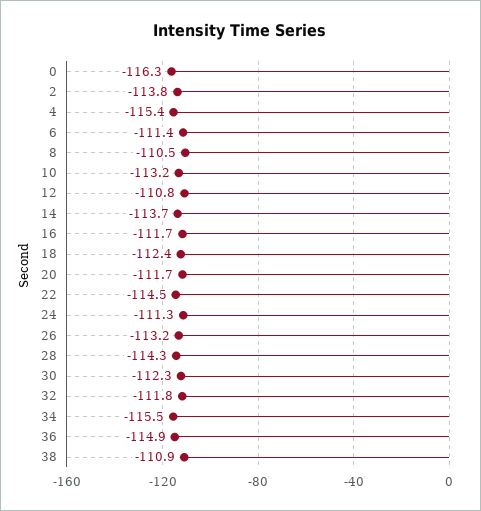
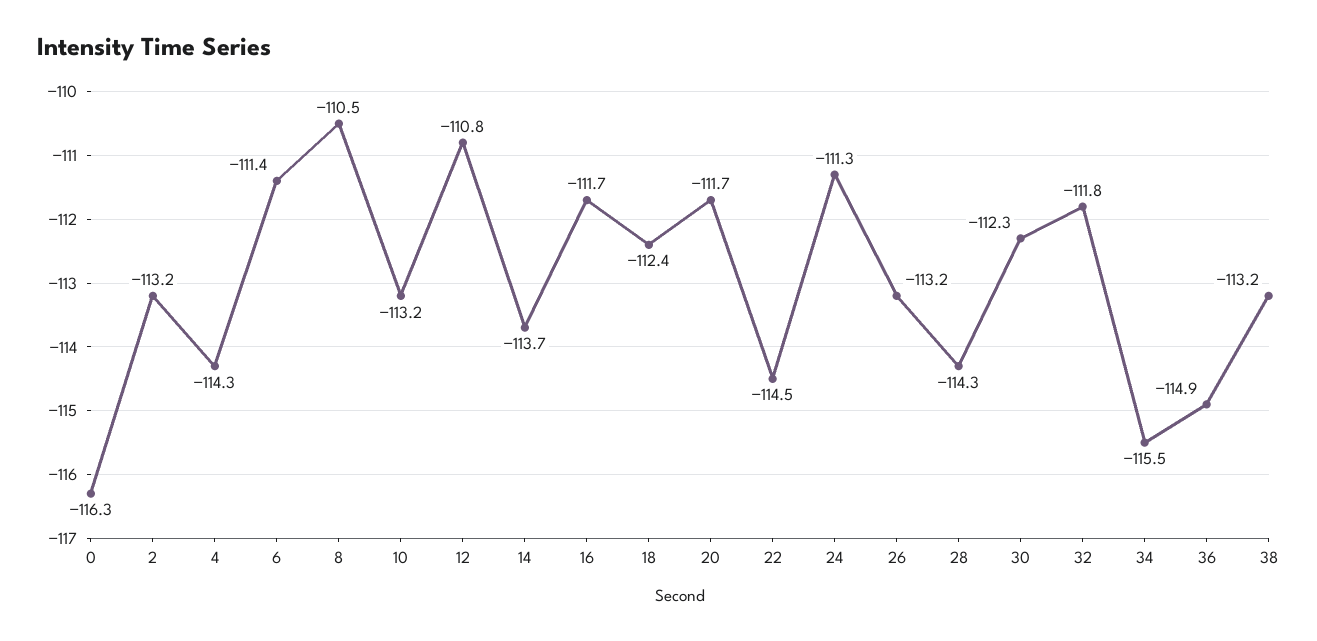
  {
    "0": -116.3,
-   "2": -113.8,
+   "2": -113.2,
-   "4": -115.4,
+   "4": -114.3,
    "6": -111.4,
    "8": -110.5,
    "10": -113.2,
    "12": -110.8,
    "14": -113.7,
    "16": -111.7,
    "18": -112.4,
    "20": -111.7,
    "22": -114.5,
    "24": -111.3,
    "26": -113.2,
    "28": -114.3,
    "30": -112.3,
    "32": -111.8,
    "34": -115.5,
    "36": -114.9,
-   "38": -110.9
+   "38": -113.2
  }

